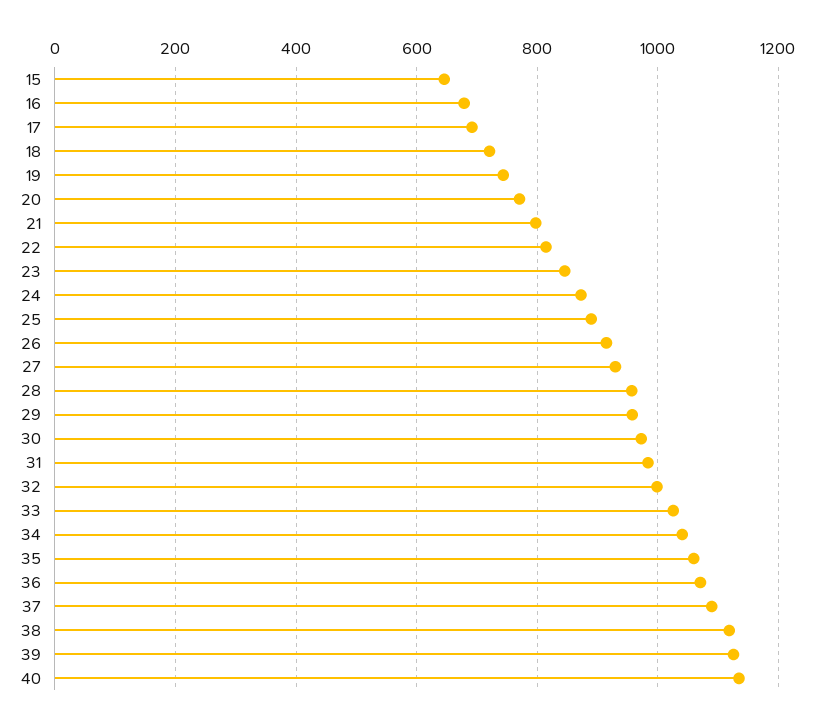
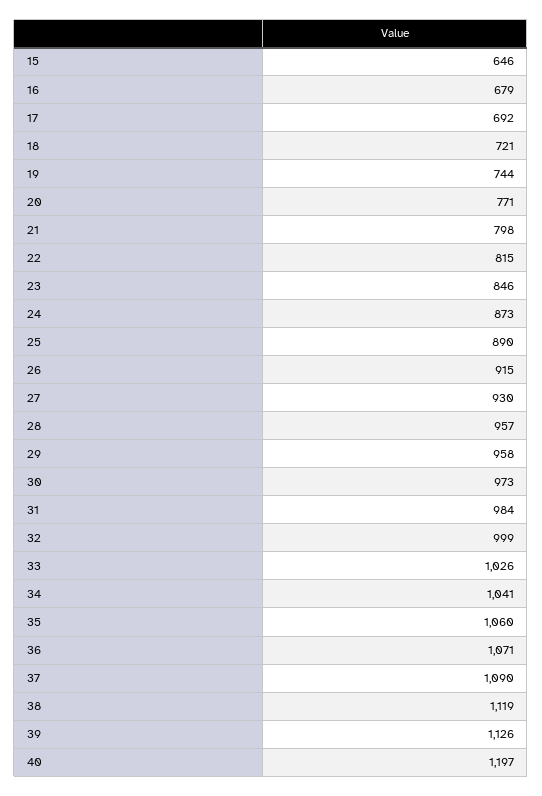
  {
    "15": 646,
    "16": 679,
    "17": 692,
    "18": 721,
    "19": 744,
    "20": 771,
    "21": 798,
    "22": 815,
    "23": 846,
    "24": 873,
    "25": 890,
    "26": 915,
    "27": 930,
    "28": 957,
    "29": 958,
    "30": 973,
    "31": 984,
    "32": 999,
    "33": 1026,
    "34": 1041,
    "35": 1060,
    "36": 1071,
    "37": 1090,
    "38": 1119,
    "39": 1126,
-   "40": 1140
+   "40": 1197
  }

